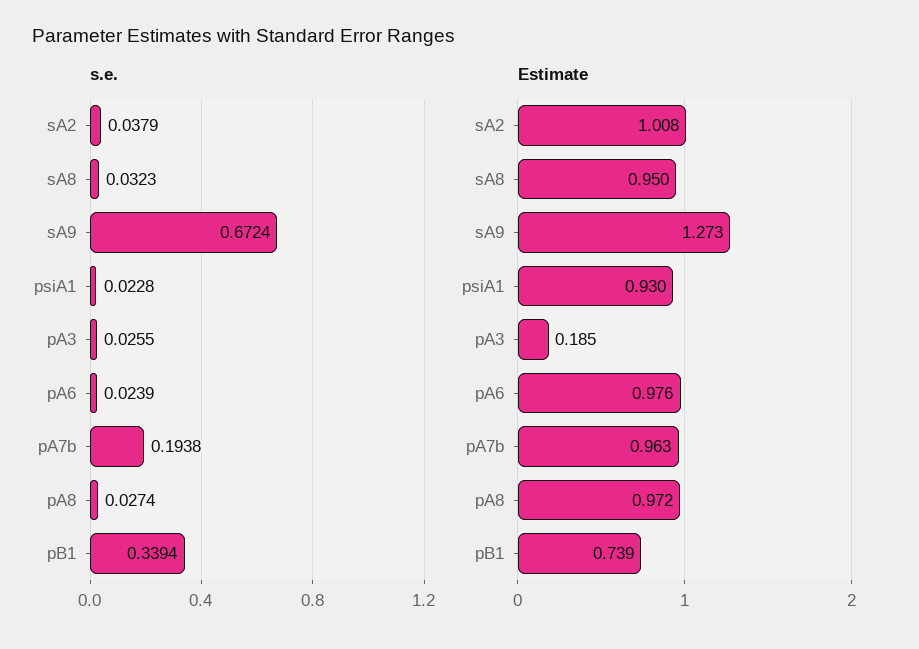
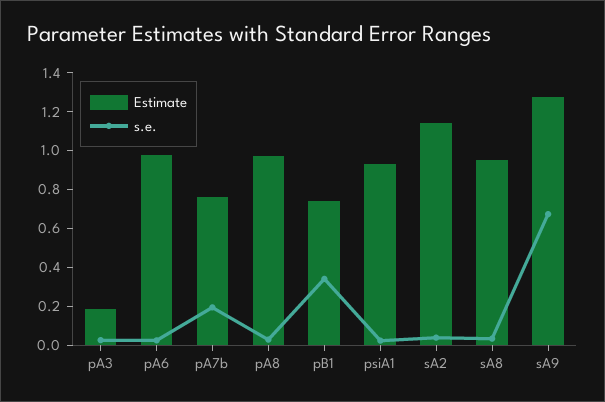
  {
    "s.e.": {
      "sA2": 0.0379,
      "sA8": 0.0323,
      "sA9": 0.6724,
      "psiA1": 0.0228,
      "pA3": 0.0255,
      "pA6": 0.0239,
      "pA7b": 0.1938,
      "pA8": 0.0274,
      "pB1": 0.3394
    },
    "Estimate": {
-     "sA2": 1.008,
+     "sA2": 1.15,
      "sA8": 0.95,
      "sA9": 1.273,
      "psiA1": 0.93,
      "pA3": 0.185,
      "pA6": 0.976,
-     "pA7b": 0.963,
+     "pA7b": 0.75,
      "pA8": 0.972,
      "pB1": 0.739
    }
  }

